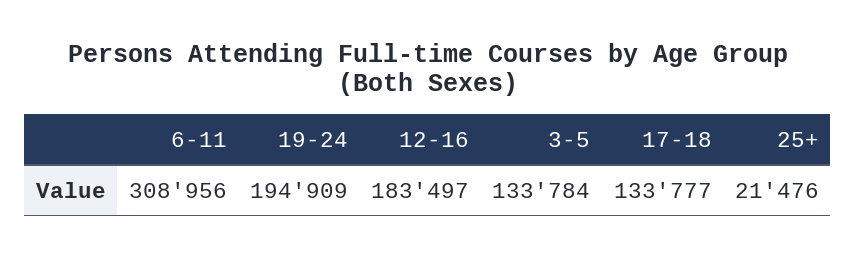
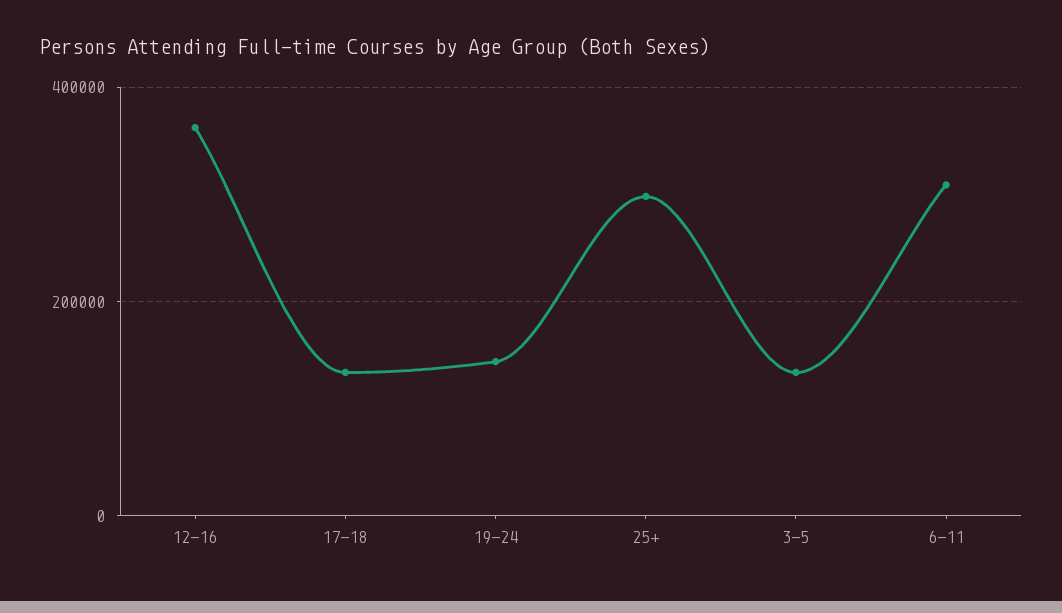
  {
    "6-11": 308956,
-   "19-24": 194909,
+   "19-24": 140000,
-   "12-16": 183497,
+   "12-16": 360000,
    "3-5": 133784,
    "17-18": 133777,
-   "25+": 21476
+   "25+": 300000
  }

